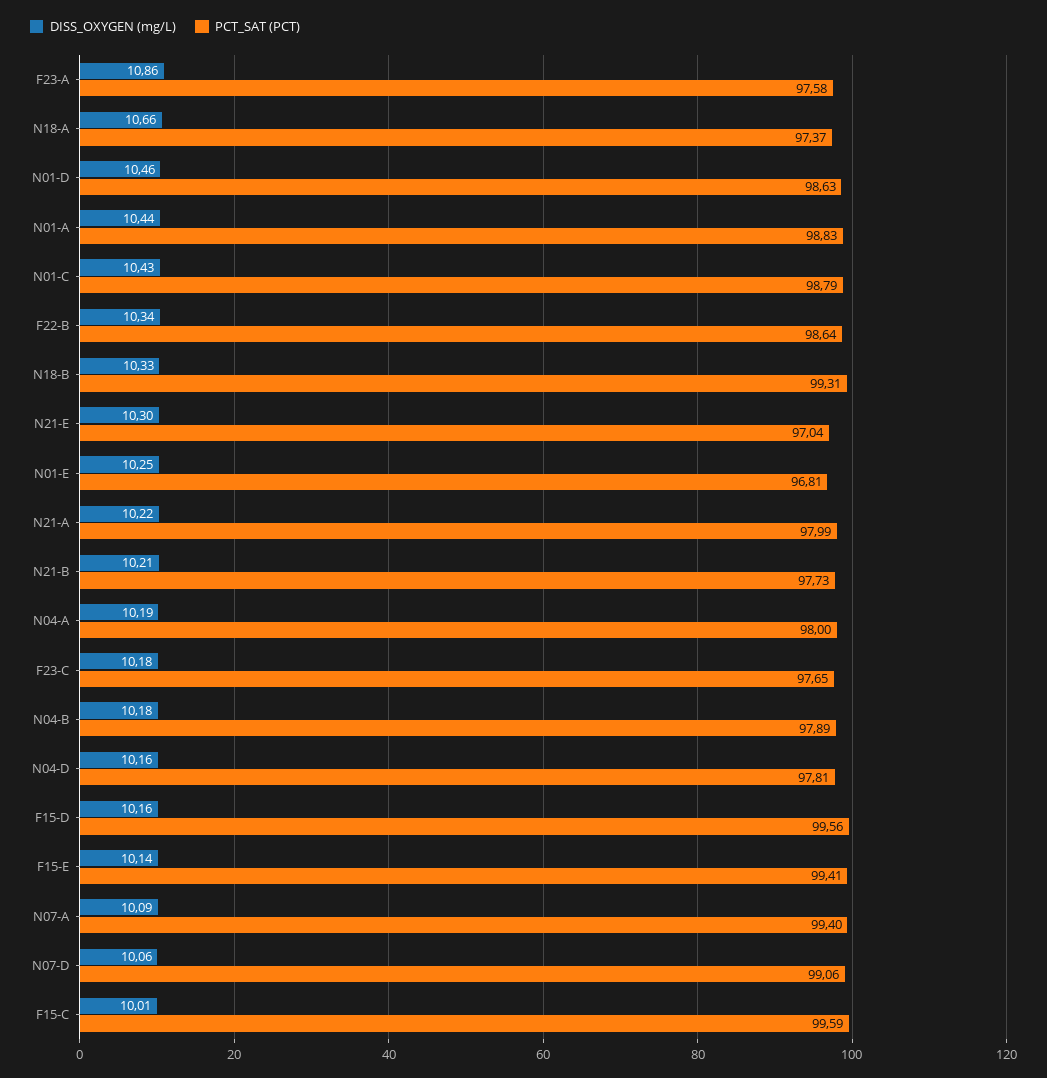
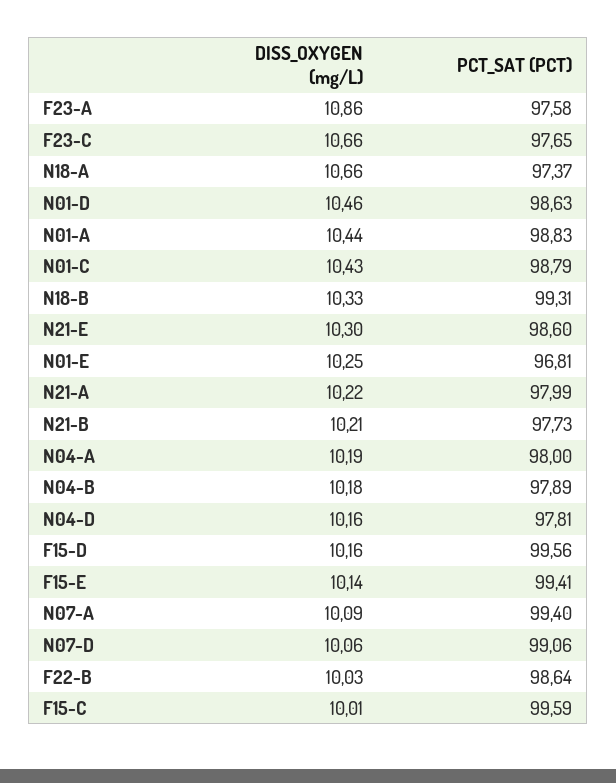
  {
    "DISS_OXYGEN (mg/L)": {
      "F23-A": 10.86,
      "N18-A": 10.66,
      "N01-D": 10.46,
      "N01-A": 10.44,
      "N01-C": 10.43,
-     "F22-B": 10.34,
+     "F22-B": 10.03,
      "N18-B": 10.33,
      "N21-E": 10.3,
      "N01-E": 10.25,
      "N21-A": 10.22,
      "N21-B": 10.21,
      "N04-A": 10.19,
-     "F23-C": 10.18,
+     "F23-C": 10.66,
      "N04-B": 10.18,
      "N04-D": 10.16,
      "F15-D": 10.16,
      "F15-E": 10.14,
      "N07-A": 10.09,
      "N07-D": 10.06,
      "F15-C": 10.01
    },
    "PCT_SAT (PCT)": {
      "F23-A": 97.58,
      "N18-A": 97.37,
      "N01-D": 98.63,
      "N01-A": 98.83,
      "N01-C": 98.79,
      "F22-B": 98.64,
      "N18-B": 99.31,
-     "N21-E": 97.04,
+     "N21-E": 98.6,
      "N01-E": 96.81,
      "N21-A": 97.99,
      "N21-B": 97.73,
      "N04-A": 98,
      "F23-C": 97.65,
      "N04-B": 97.89,
      "N04-D": 97.81,
      "F15-D": 99.56,
      "F15-E": 99.41,
      "N07-A": 99.4,
      "N07-D": 99.06,
      "F15-C": 99.59
    }
  }

